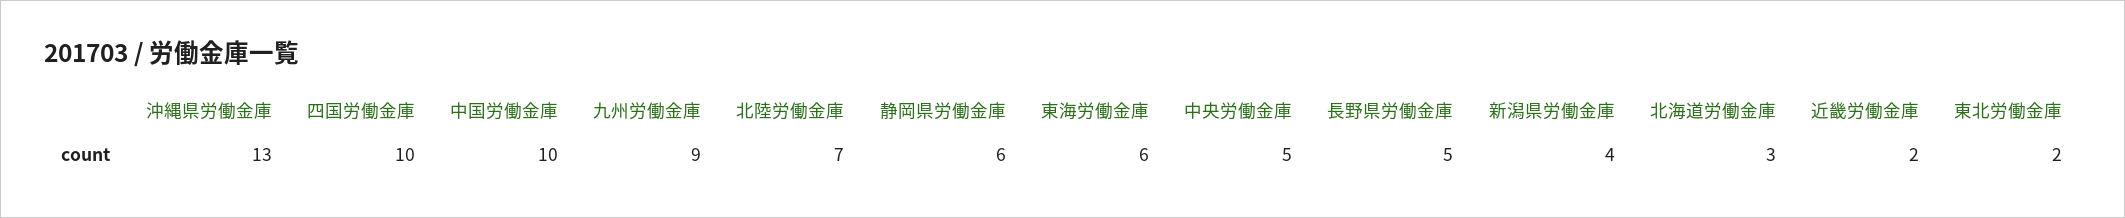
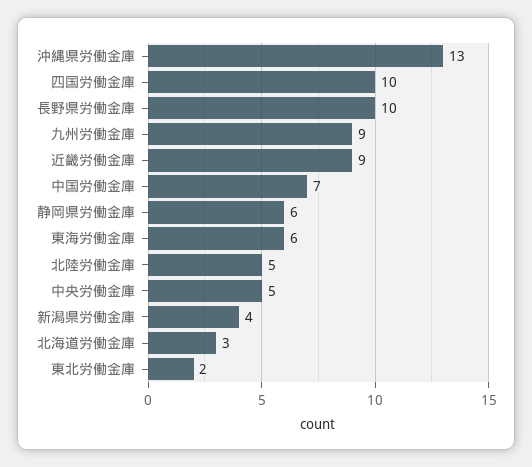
  {
    "沖縄県労働金庫": 13,
    "四国労働金庫": 10,
-   "中国労働金庫": 10,
+   "中国労働金庫": 7,
    "九州労働金庫": 9,
-   "北陸労働金庫": 7,
+   "北陸労働金庫": 5,
    "静岡県労働金庫": 6,
    "東海労働金庫": 6,
    "中央労働金庫": 5,
-   "長野県労働金庫": 5,
+   "長野県労働金庫": 10,
    "新潟県労働金庫": 4,
    "北海道労働金庫": 3,
-   "近畿労働金庫": 2,
+   "近畿労働金庫": 9,
    "東北労働金庫": 2
  }

